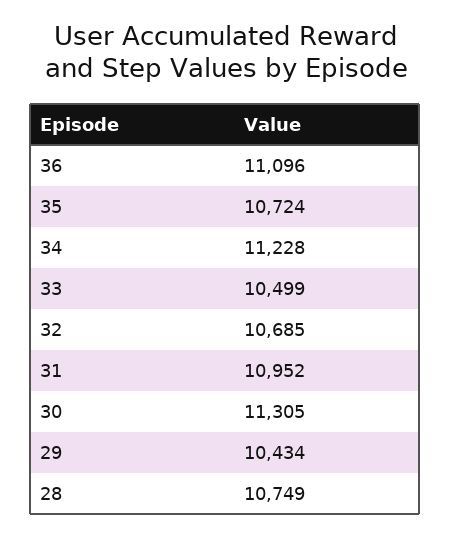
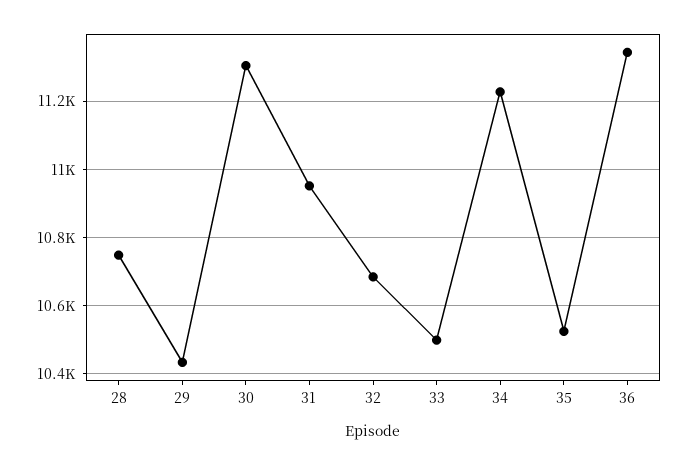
  {
-   "36": 11096,
+   "36": 11340,
-   "35": 10724,
+   "35": 10520,
    "34": 11228,
    "33": 10499,
    "32": 10685,
    "31": 10952,
    "30": 11305,
    "29": 10434,
    "28": 10749
  }

